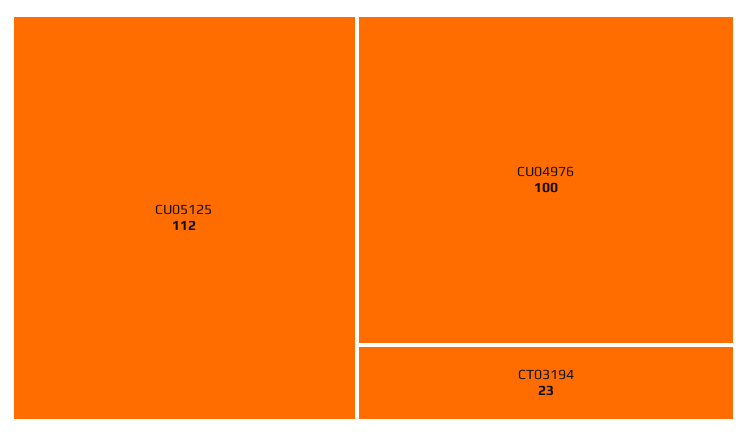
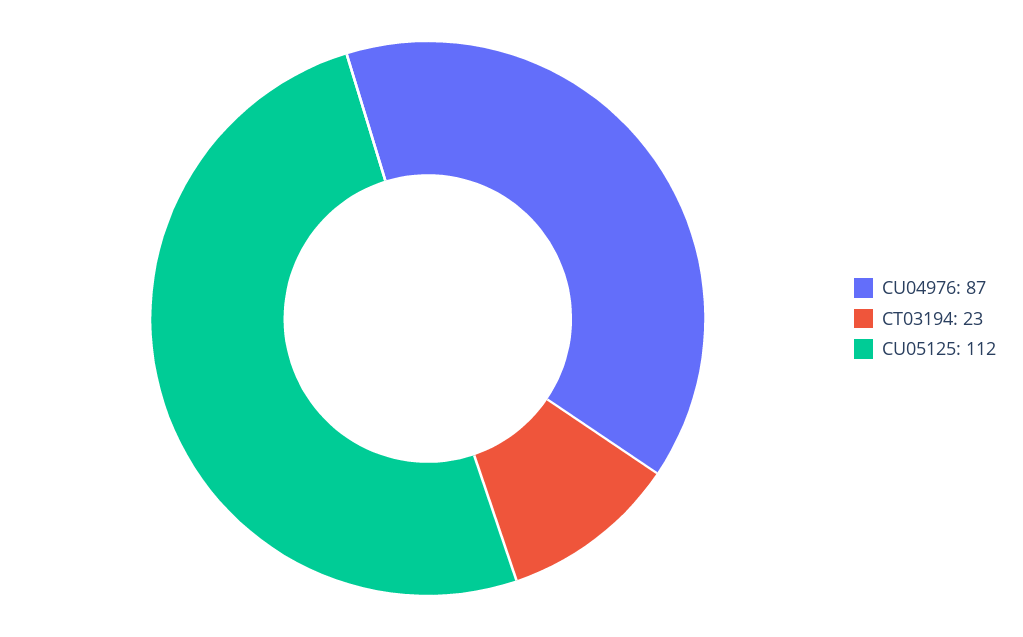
  {
    "CU05125": 112,
-   "CU04976": 100,
+   "CU04976": 87,
    "CT03194": 23
  }

